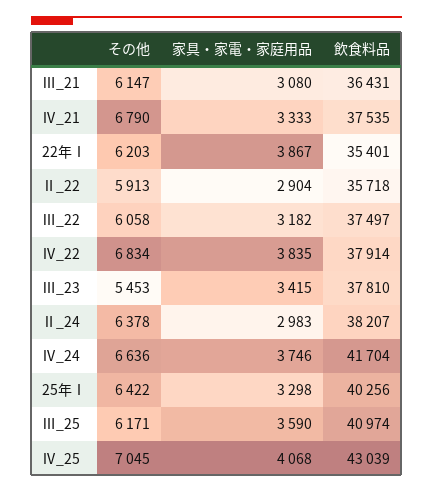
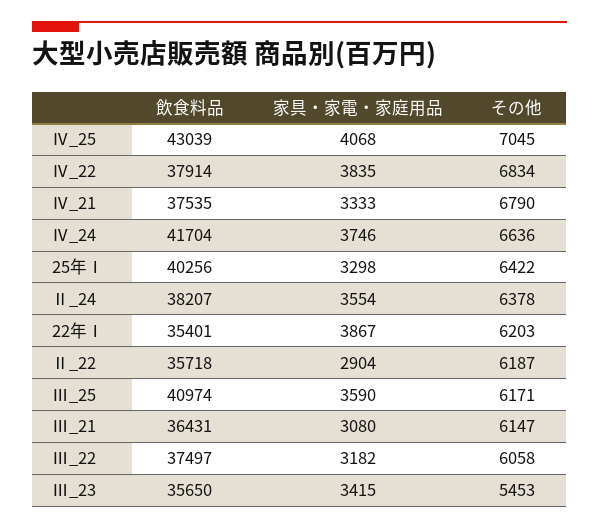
  {
    "その他": {
      "Ⅲ_21": 6147,
      "Ⅳ_21": 6790,
      "22年Ⅰ": 6203,
-     "Ⅱ_22": 5913,
+     "Ⅱ_22": 6187,
      "Ⅲ_22": 6058,
      "Ⅳ_22": 6834,
      "Ⅲ_23": 5453,
      "Ⅱ_24": 6378,
      "Ⅳ_24": 6636,
      "25年Ⅰ": 6422,
      "Ⅲ_25": 6171,
      "Ⅳ_25": 7045
    },
    "家具・家電・家庭用品": {
      "Ⅲ_21": 3080,
      "Ⅳ_21": 3333,
      "22年Ⅰ": 3867,
      "Ⅱ_22": 2904,
      "Ⅲ_22": 3182,
      "Ⅳ_22": 3835,
      "Ⅲ_23": 3415,
-     "Ⅱ_24": 2983,
+     "Ⅱ_24": 3554,
      "Ⅳ_24": 3746,
      "25年Ⅰ": 3298,
      "Ⅲ_25": 3590,
      "Ⅳ_25": 4068
    },
    "飲食料品": {
      "Ⅲ_21": 36431,
      "Ⅳ_21": 37535,
      "22年Ⅰ": 35401,
      "Ⅱ_22": 35718,
      "Ⅲ_22": 37497,
      "Ⅳ_22": 37914,
-     "Ⅲ_23": 37810,
+     "Ⅲ_23": 35650,
      "Ⅱ_24": 38207,
      "Ⅳ_24": 41704,
      "25年Ⅰ": 40256,
      "Ⅲ_25": 40974,
      "Ⅳ_25": 43039
    }
  }

